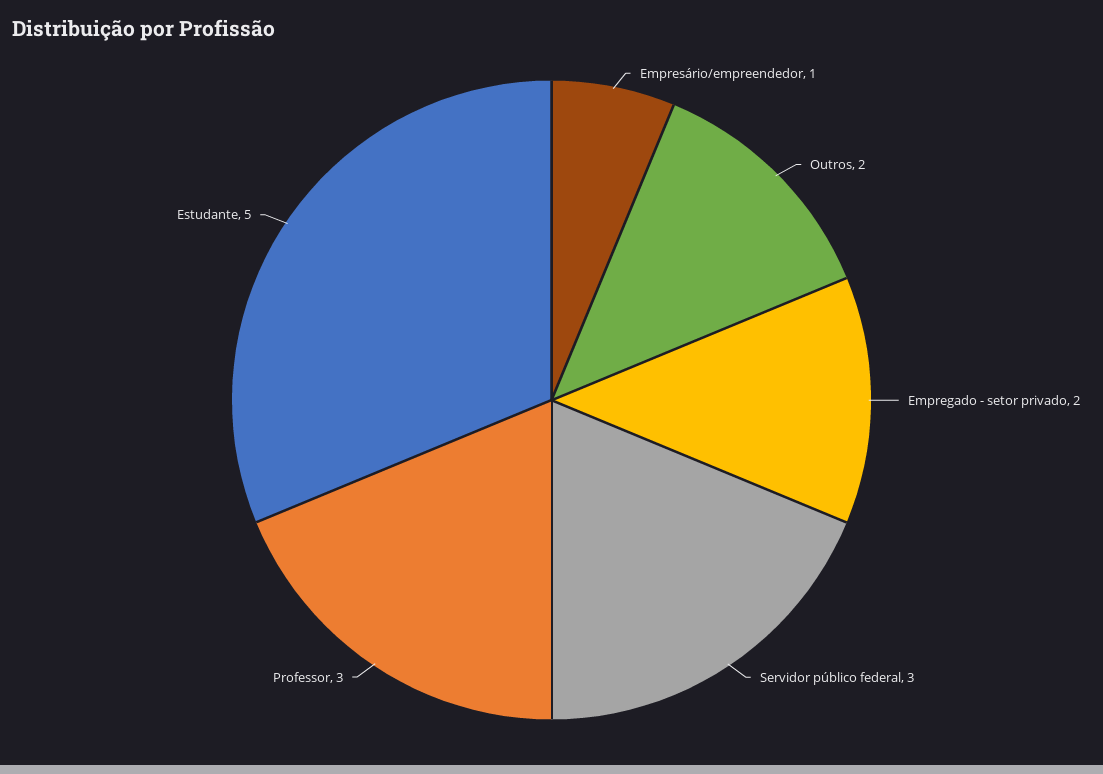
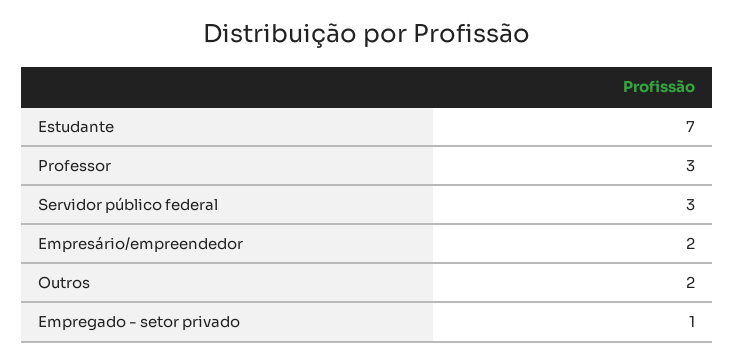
  {
-   "Empresário/empreendedor": 1,
+   "Empresário/empreendedor": 2,
    "Outros": 2,
-   "Empregado - setor privado": 2,
+   "Empregado - setor privado": 1,
    "Servidor público federal": 3,
    "Professor": 3,
-   "Estudante": 5
+   "Estudante": 7
  }

